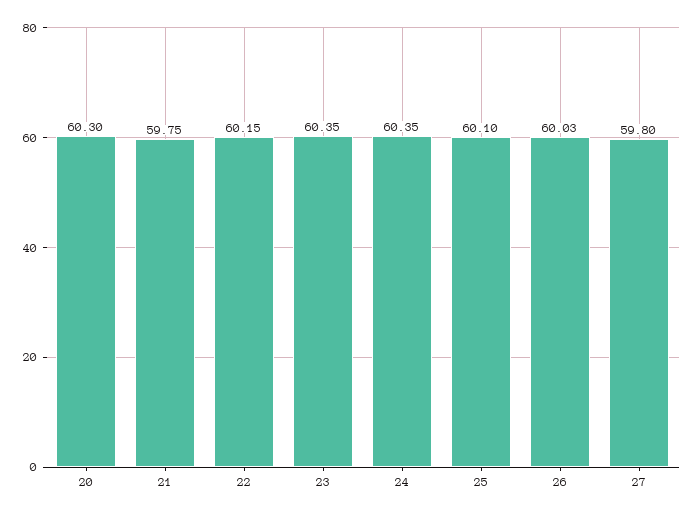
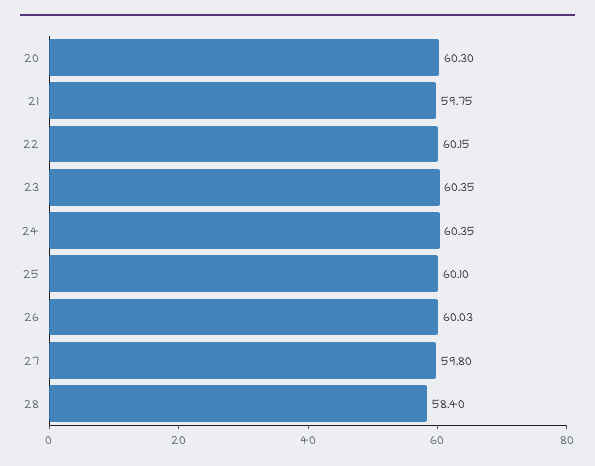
  {
    "20": 60.3,
    "21": 59.75,
    "22": 60.15,
    "23": 60.35,
    "24": 60.35,
    "25": 60.1,
    "26": 60.03,
-   "27": 59.8
+   "27": 59.8,
+   "28": 58.4
  }

